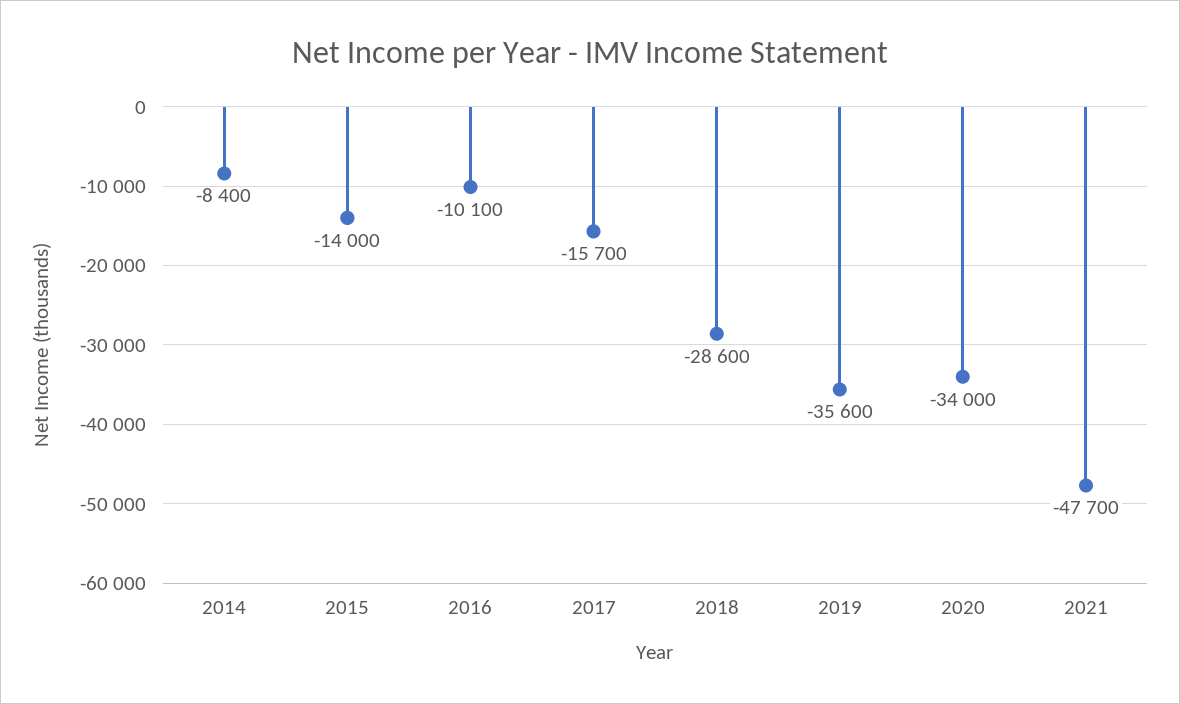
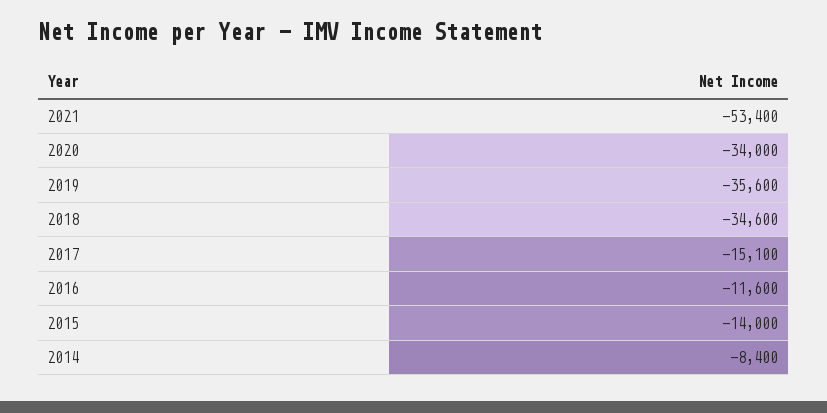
  {
    "2014": -8400,
    "2015": -14000,
-   "2016": -10100,
+   "2016": -11600,
-   "2017": -15700,
+   "2017": -15100,
-   "2018": -28600,
+   "2018": -34600,
    "2019": -35600,
    "2020": -34000,
-   "2021": -47700
+   "2021": -53400
  }

